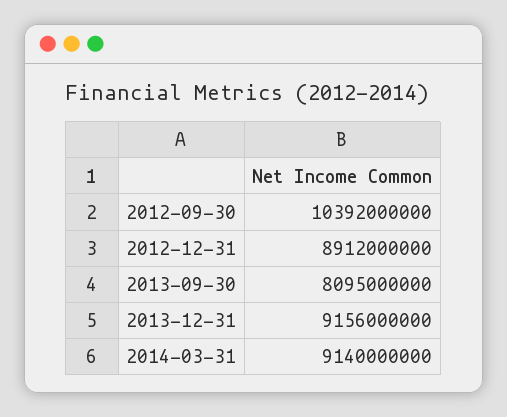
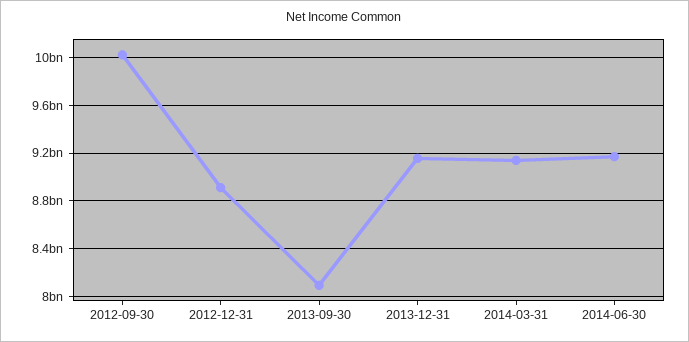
  {
-   "2012-09-30": 10392000000,
+   "2012-09-30": 10000000000,
    "2012-12-31": 8912000000,
    "2013-09-30": 8095000000,
    "2013-12-31": 9156000000,
-   "2014-03-31": 9140000000
+   "2014-03-31": 9140000000,
+   "2014-06-30": 9200000000
  }

